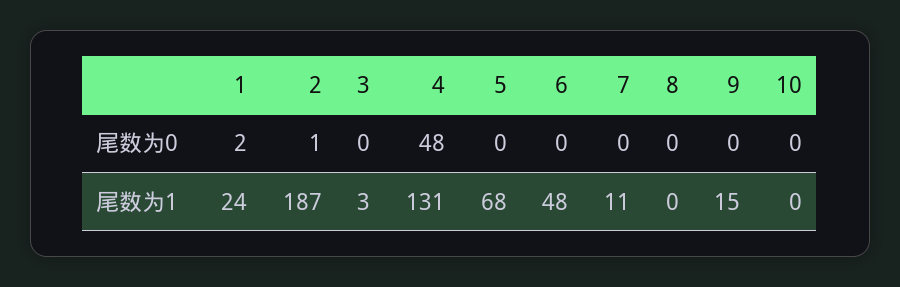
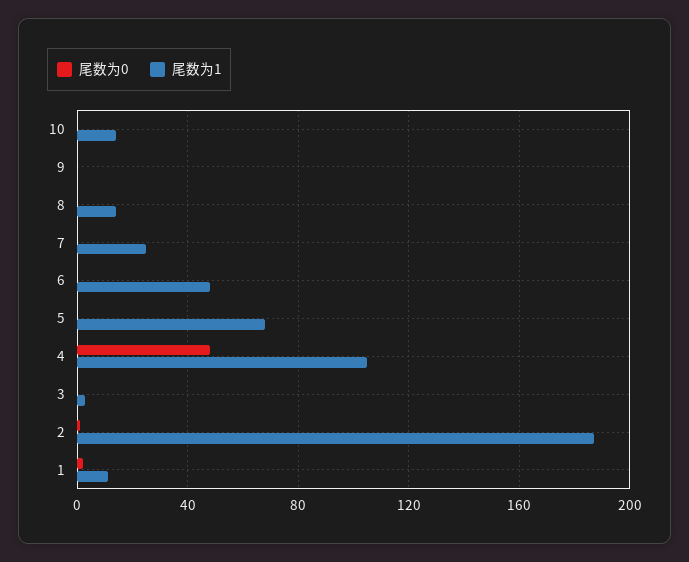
  {
    "尾数为0": {
      "1": 2,
      "2": 1,
      "3": 0,
      "4": 48,
      "5": 0,
      "6": 0,
      "7": 0,
      "8": 0,
      "9": 0,
      "10": 0
    },
    "尾数为1": {
-     "1": 24,
+     "1": 10,
      "2": 187,
      "3": 3,
-     "4": 131,
+     "4": 105,
      "5": 68,
      "6": 48,
-     "7": 11,
+     "7": 25,
-     "8": 0,
+     "8": 15,
-     "9": 15,
+     "9": 0,
-     "10": 0
+     "10": 15
    }
  }

